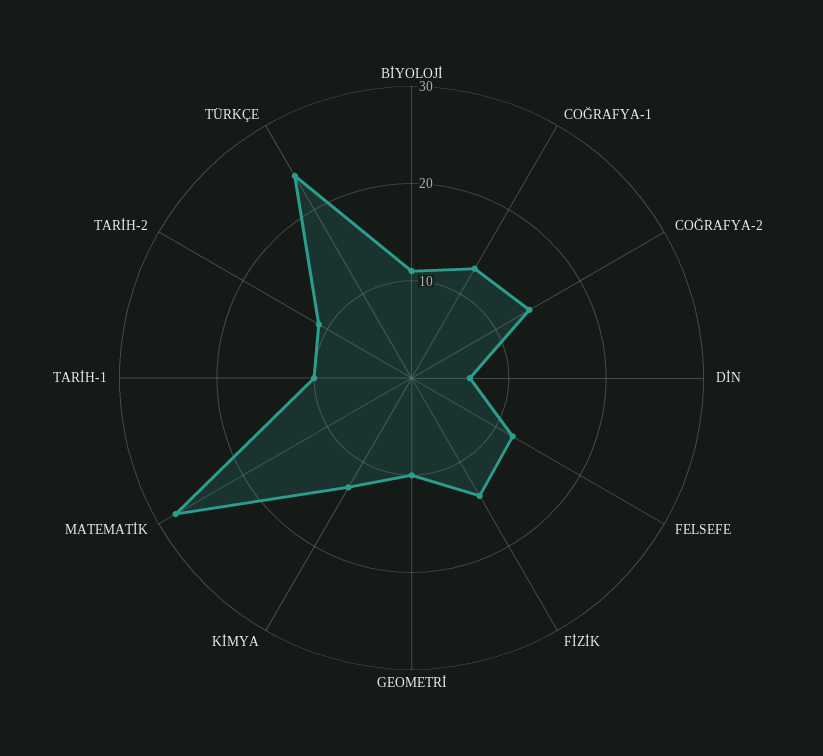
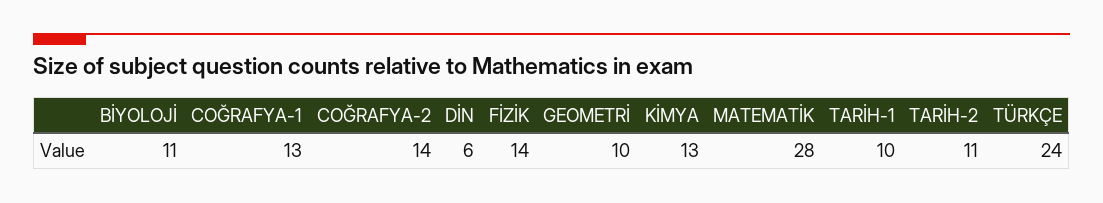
  {
    "BİYOLOJİ": 11,
    "COĞRAFYA-1": 13,
    "COĞRAFYA-2": 14,
    "DİN": 6,
-   "FELSEFE": 12,
    "FİZİK": 14,
    "GEOMETRİ": 10,
    "KİMYA": 13,
    "MATEMATİK": 28,
    "TARİH-1": 10,
    "TARİH-2": 11,
    "TÜRKÇE": 24
  }

